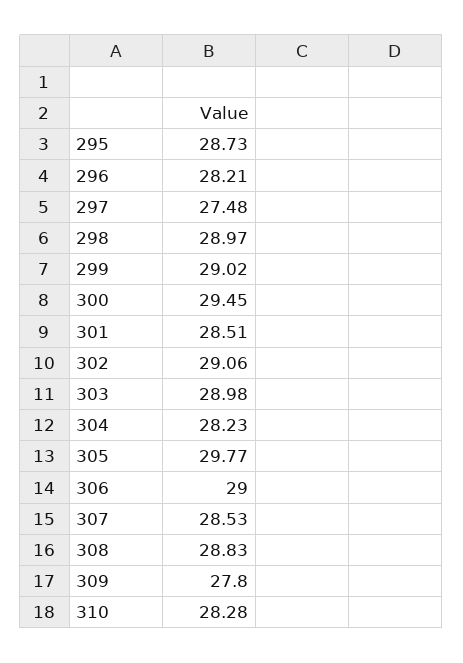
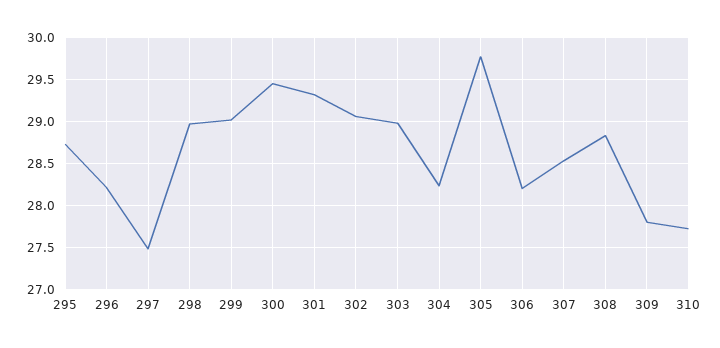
  {
    "295": 28.73,
    "296": 28.21,
    "297": 27.48,
    "298": 28.97,
    "299": 29.02,
    "300": 29.45,
-   "301": 28.51,
+   "301": 29.3,
    "302": 29.06,
    "303": 28.98,
    "304": 28.23,
    "305": 29.77,
-   "306": 29,
+   "306": 28.2,
    "307": 28.53,
    "308": 28.83,
    "309": 27.8,
-   "310": 28.28
+   "310": 27.7
  }

